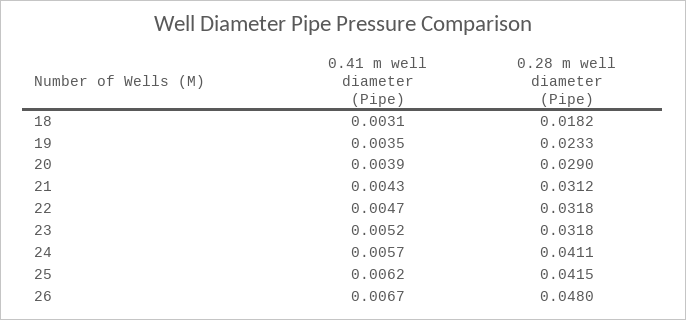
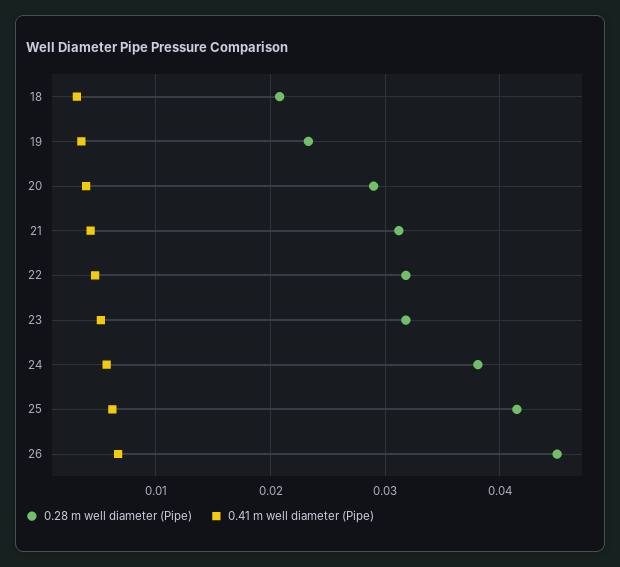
  {
    "0.41 m well diameter (Pipe)": {
      "18": 0.0031,
      "19": 0.0035,
      "20": 0.0039,
      "21": 0.0043,
      "22": 0.0047,
      "23": 0.0052,
      "24": 0.0057,
      "25": 0.0062,
      "26": 0.0067
    },
    "0.28 m well diameter (Pipe)": {
-     "18": 0.0182,
+     "18": 0.021,
      "19": 0.0233,
      "20": 0.029,
      "21": 0.0312,
      "22": 0.0318,
      "23": 0.0318,
-     "24": 0.0411,
+     "24": 0.038,
      "25": 0.0415,
-     "26": 0.048
+     "26": 0.045
    }
  }

